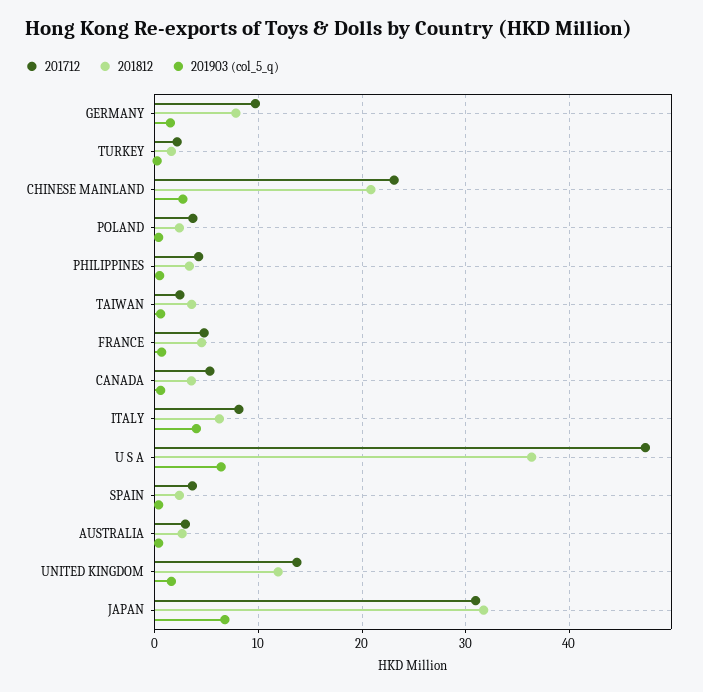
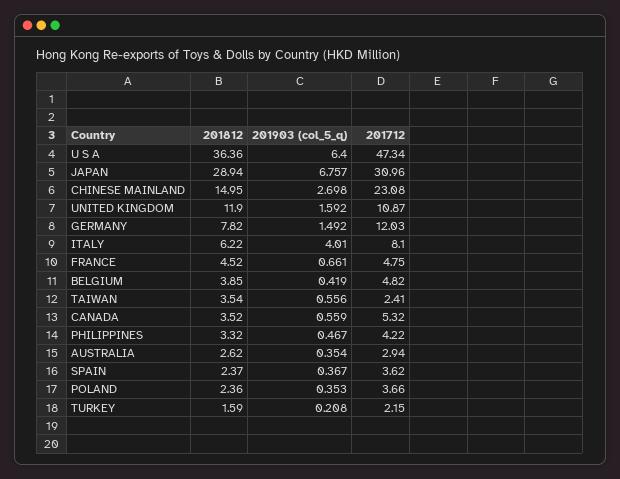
  {
    "201712": {
-     "GERMANY": 10,
+     "GERMANY": 12.03,
      "TURKEY": 2.15,
      "CHINESE MAINLAND": 23.08,
      "POLAND": 3.66,
      "PHILIPPINES": 4.22,
      "TAIWAN": 2.41,
      "FRANCE": 4.75,
      "CANADA": 5.32,
      "ITALY": 8.1,
      "U S A": 47.34,
      "SPAIN": 3.62,
      "AUSTRALIA": 2.94,
-     "UNITED KINGDOM": 14,
+     "UNITED KINGDOM": 10.87,
-     "JAPAN": 30.96
+     "JAPAN": 30.96,
+     "BELGIUM": 4.82
    },
    "201812": {
      "GERMANY": 7.82,
      "TURKEY": 1.59,
-     "CHINESE MAINLAND": 21,
+     "CHINESE MAINLAND": 14.95,
      "POLAND": 2.36,
      "PHILIPPINES": 3.32,
      "TAIWAN": 3.54,
      "FRANCE": 4.52,
      "CANADA": 3.52,
      "ITALY": 6.22,
      "U S A": 36.36,
      "SPAIN": 2.37,
      "AUSTRALIA": 2.62,
      "UNITED KINGDOM": 11.9,
-     "JAPAN": 32
+     "JAPAN": 28.94,
+     "BELGIUM": 3.85
    },
    "201903 (col_5_q)": {
      "GERMANY": 1.492,
      "TURKEY": 0.208,
      "CHINESE MAINLAND": 2.698,
      "POLAND": 0.353,
      "PHILIPPINES": 0.467,
      "TAIWAN": 0.556,
      "FRANCE": 0.661,
      "CANADA": 0.559,
      "ITALY": 4.01,
      "U S A": 6.4,
      "SPAIN": 0.367,
      "AUSTRALIA": 0.354,
      "UNITED KINGDOM": 1.592,
-     "JAPAN": 6.757
+     "JAPAN": 6.757,
+     "BELGIUM": 0.419
    }
  }

